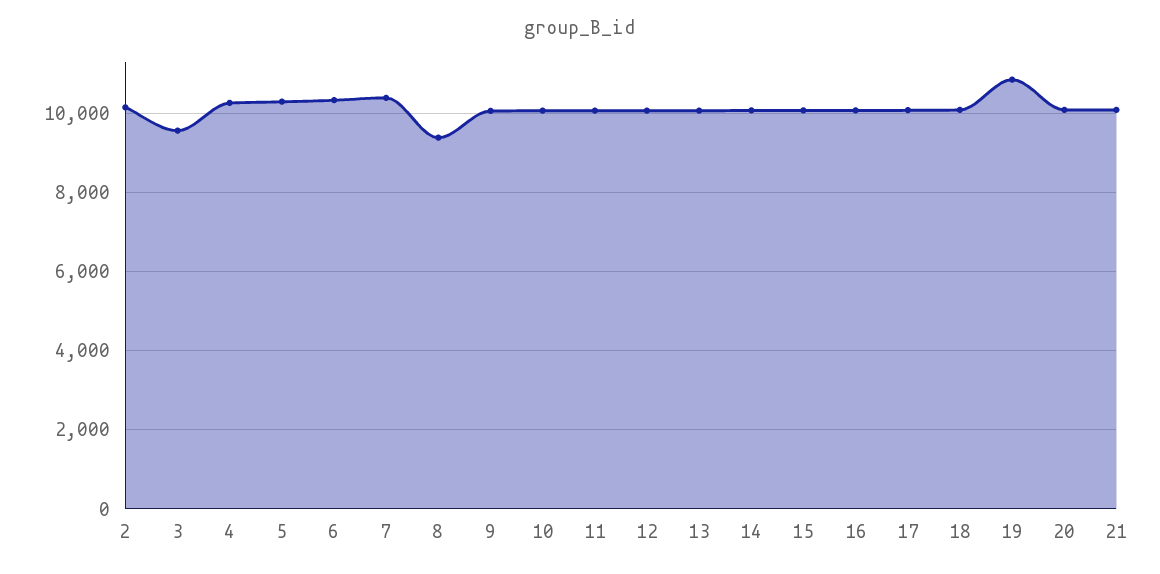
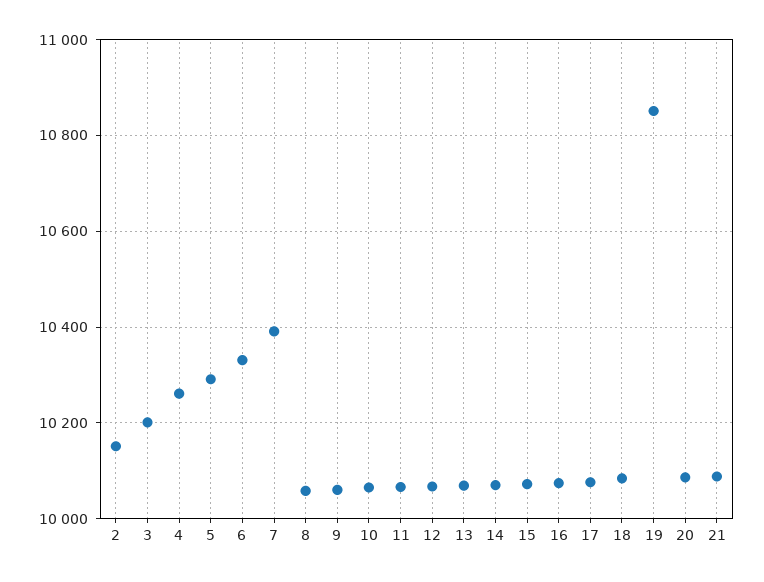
  {
    "2": 10160,
-   "3": 9600,
+   "3": 10200,
    "4": 10260,
    "5": 10300,
    "6": 10340,
    "7": 10400,
-   "8": 9400,
+   "8": 10060,
    "9": 10060,
    "10": 10060,
    "11": 10060,
    "12": 10060,
    "13": 10060,
    "14": 10080,
    "15": 10080,
    "16": 10080,
    "17": 10080,
    "18": 10080,
    "19": 10860,
    "20": 10080,
    "21": 10080
  }

